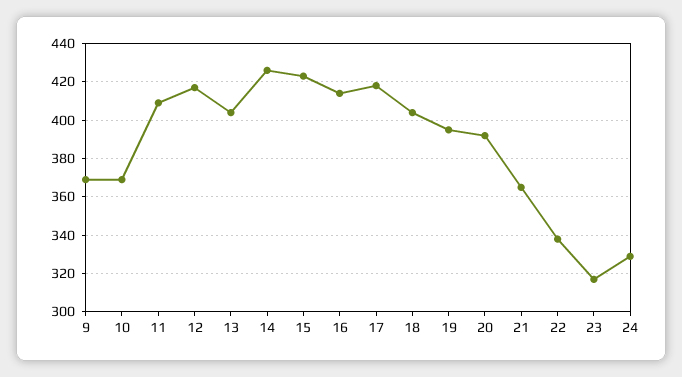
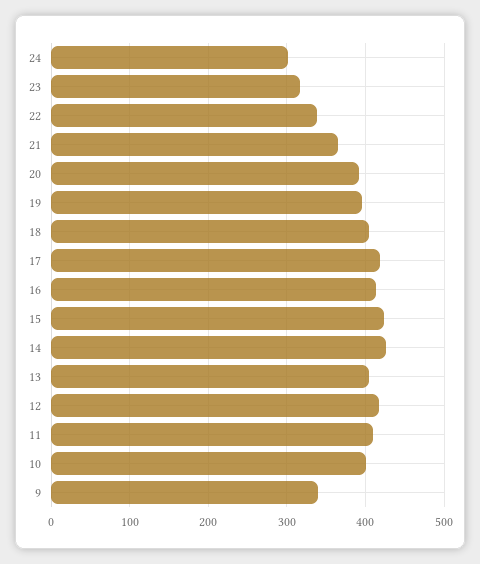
  {
-   "9": 370,
+   "9": 340,
-   "10": 370,
+   "10": 400,
    "11": 410,
    "12": 415,
    "13": 405,
    "14": 425,
    "15": 425,
    "16": 415,
    "17": 420,
    "18": 405,
    "19": 395,
    "20": 390,
    "21": 365,
    "22": 340,
    "23": 315,
-   "24": 330
+   "24": 300
  }

